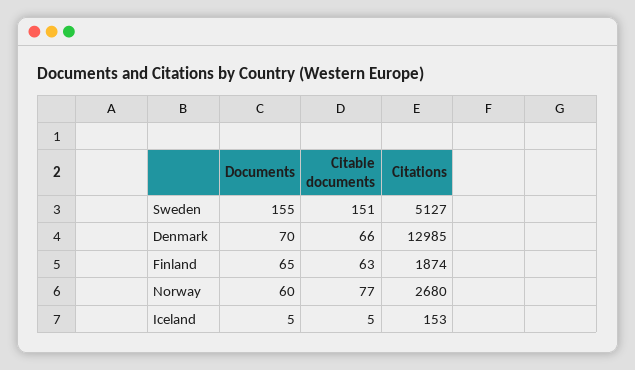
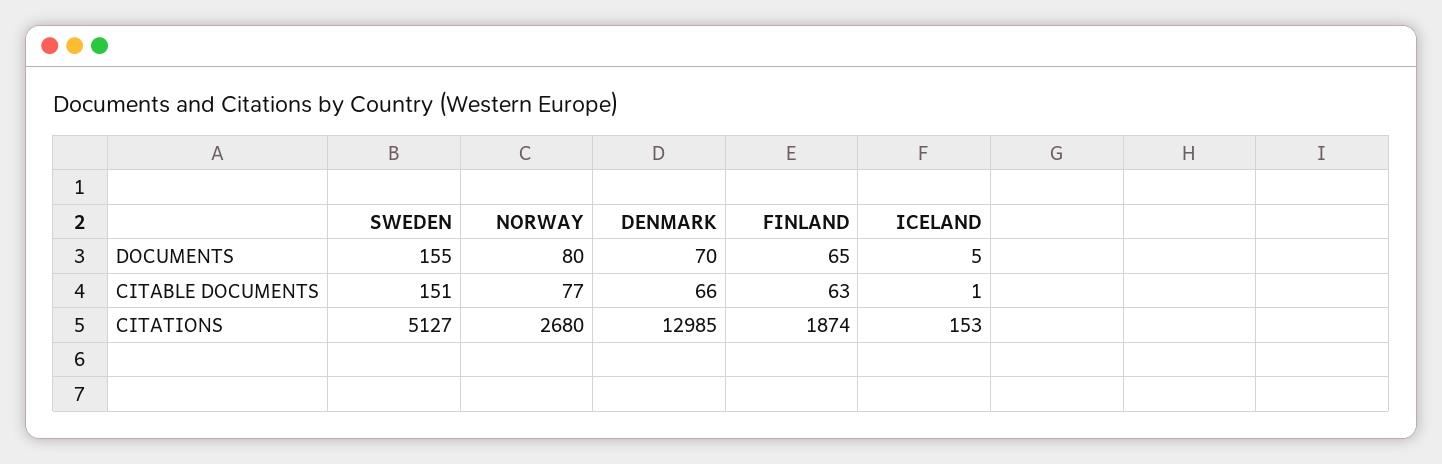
  {
    "Documents": {
      "Sweden": 155,
      "Denmark": 70,
      "Finland": 65,
-     "Norway": 60,
+     "Norway": 80,
      "Iceland": 5
    },
    "Citable documents": {
      "Sweden": 151,
      "Denmark": 66,
      "Finland": 63,
      "Norway": 77,
-     "Iceland": 5
+     "Iceland": 1
    },
    "Citations": {
      "Sweden": 5127,
      "Denmark": 12985,
      "Finland": 1874,
      "Norway": 2680,
      "Iceland": 153
    }
  }

